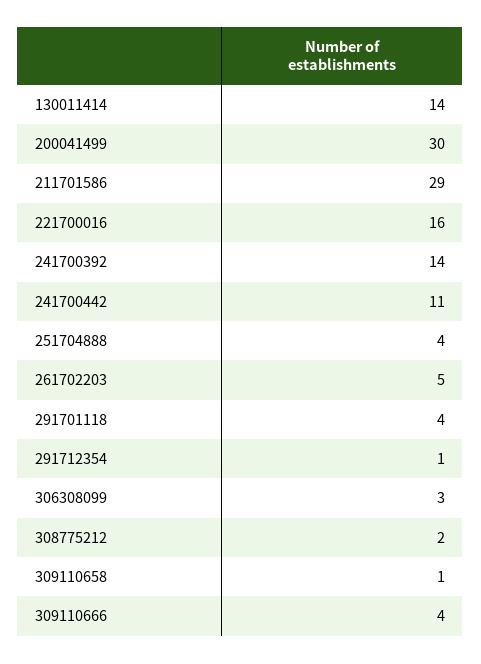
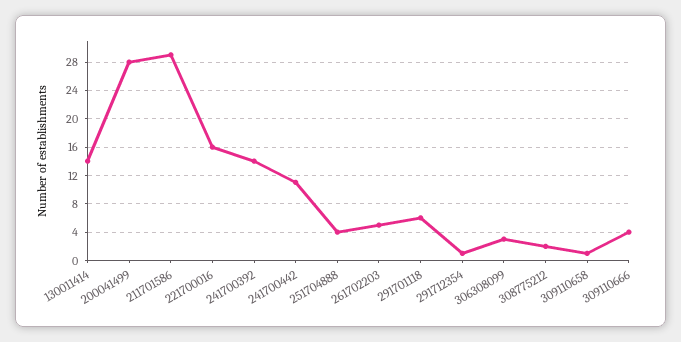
  {
    "130011414": 14,
-   "200041499": 30,
+   "200041499": 28,
    "211701586": 29,
    "221700016": 16,
    "241700392": 14,
    "241700442": 11,
    "251704888": 4,
    "261702203": 5,
-   "291701118": 4,
+   "291701118": 6,
    "291712354": 1,
    "306308099": 3,
    "308775212": 2,
    "309110658": 1,
    "309110666": 4
  }

